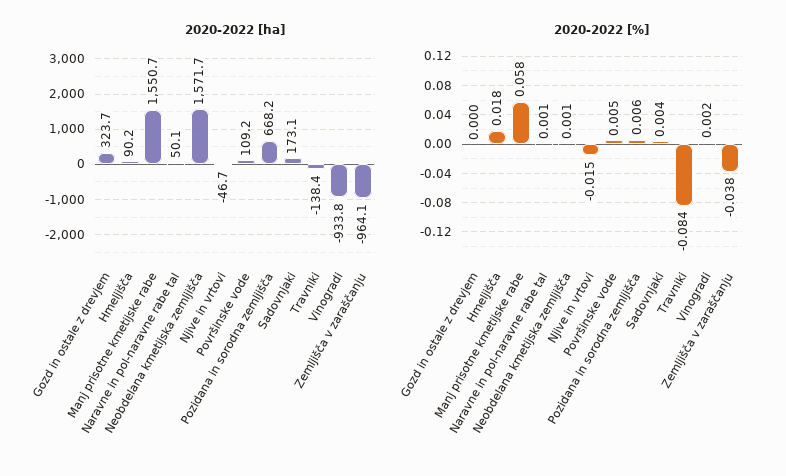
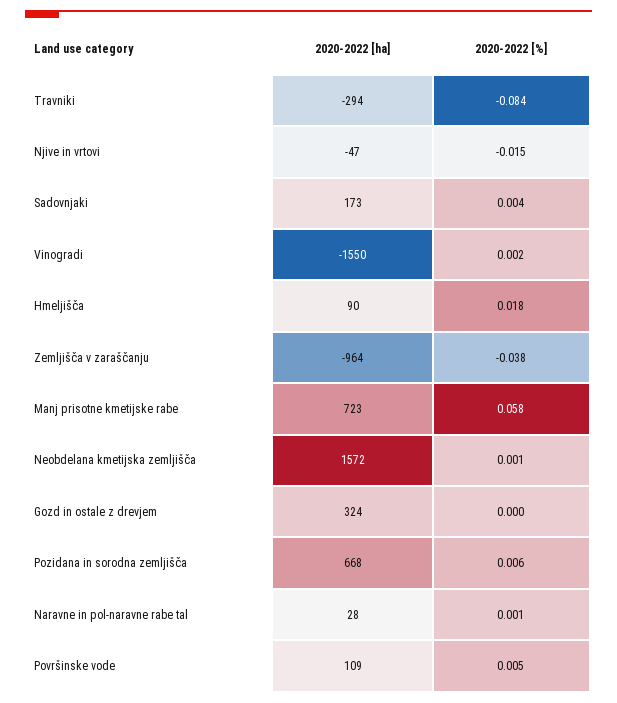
  {
    "2020-2022 [ha]": {
      "Gozd in ostale z drevjem": 323.7,
      "Hmeljišča": 90.2,
-     "Manj prisotne kmetijske rabe": 1550.7,
+     "Manj prisotne kmetijske rabe": 723,
-     "Naravne in pol-naravne rabe tal": 50.1,
+     "Naravne in pol-naravne rabe tal": 28,
      "Neobdelana kmetijska zemljišča": 1571.7,
      "Njive in vrtovi": -46.7,
      "Površinske vode": 109.2,
      "Pozidana in sorodna zemljišča": 668.2,
      "Sadovnjaki": 173.1,
-     "Travniki": -138.4,
+     "Travniki": -294,
-     "Vinogradi": -933.8,
+     "Vinogradi": -1550,
      "Zemljišča v zaraščanju": -964.1
    },
    "2020-2022 [%]": {
      "Gozd in ostale z drevjem": 0,
      "Hmeljišča": 0.018,
      "Manj prisotne kmetijske rabe": 0.058,
      "Naravne in pol-naravne rabe tal": 0.001,
      "Neobdelana kmetijska zemljišča": 0.001,
      "Njive in vrtovi": -0.015,
      "Površinske vode": 0.005,
      "Pozidana in sorodna zemljišča": 0.006,
      "Sadovnjaki": 0.004,
      "Travniki": -0.084,
      "Vinogradi": 0.002,
      "Zemljišča v zaraščanju": -0.038
    }
  }

